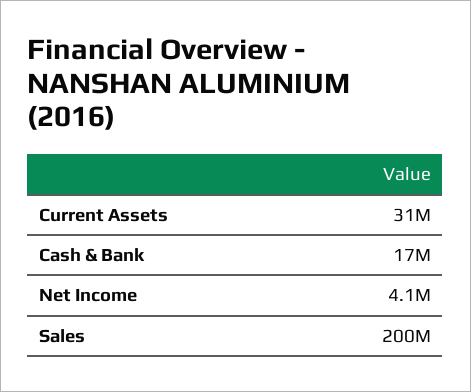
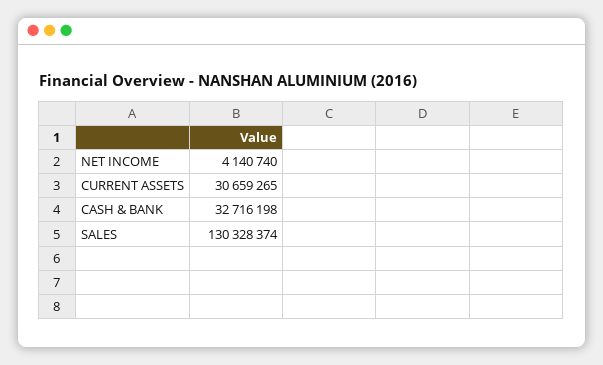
  {
    "Current Assets": 30659265,
-   "Cash & Bank": 17000000,
+   "Cash & Bank": 32716198,
    "Net Income": 4140740,
-   "Sales": 200000000
+   "Sales": 130328374
  }

